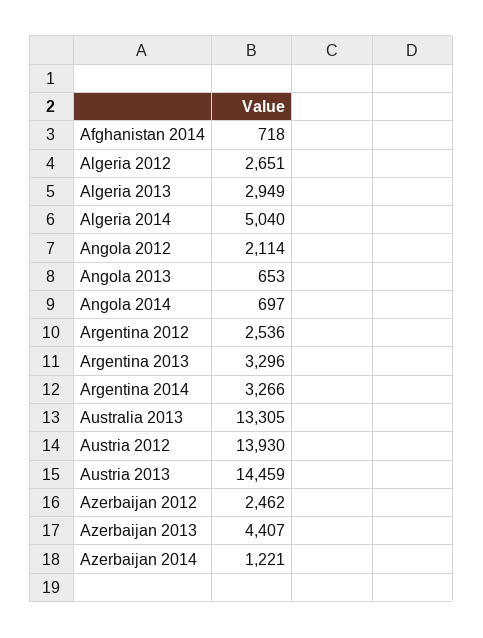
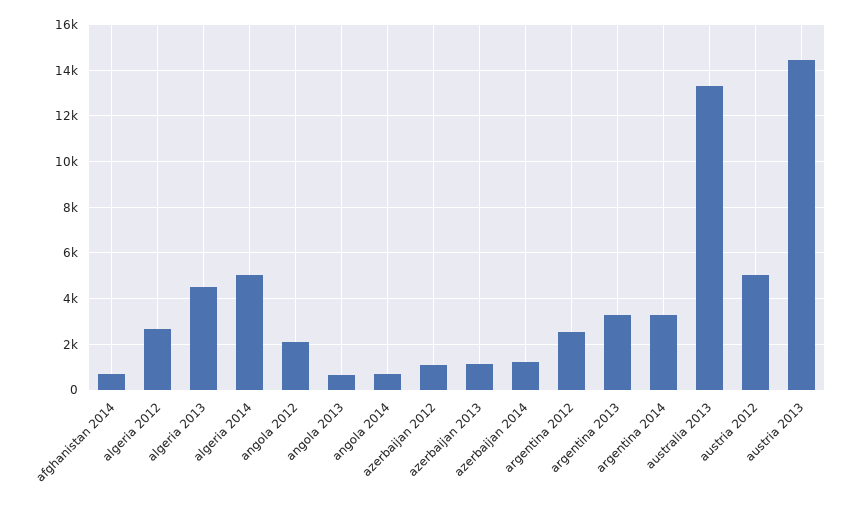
  {
    "Afghanistan 2014": 718,
    "Algeria 2012": 2651,
-   "Algeria 2013": 2949,
+   "Algeria 2013": 4500,
    "Algeria 2014": 5040,
    "Angola 2012": 2114,
    "Angola 2013": 653,
    "Angola 2014": 697,
    "Argentina 2012": 2536,
    "Argentina 2013": 3296,
    "Argentina 2014": 3266,
    "Australia 2013": 13305,
-   "Austria 2012": 13930,
+   "Austria 2012": 5000,
    "Austria 2013": 14459,
-   "Azerbaijan 2012": 2462,
+   "Azerbaijan 2012": 1000,
-   "Azerbaijan 2013": 4407,
+   "Azerbaijan 2013": 1000,
    "Azerbaijan 2014": 1221
  }

